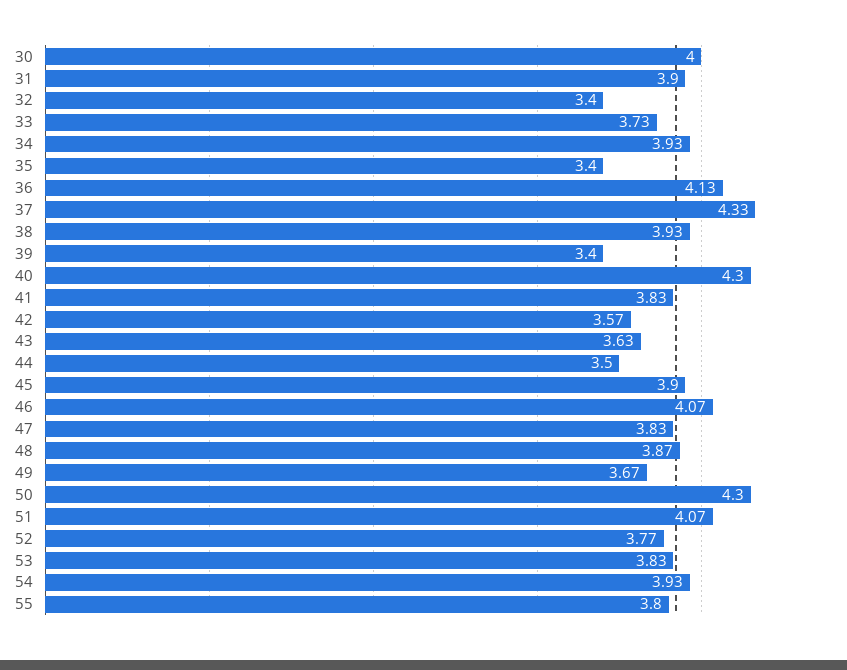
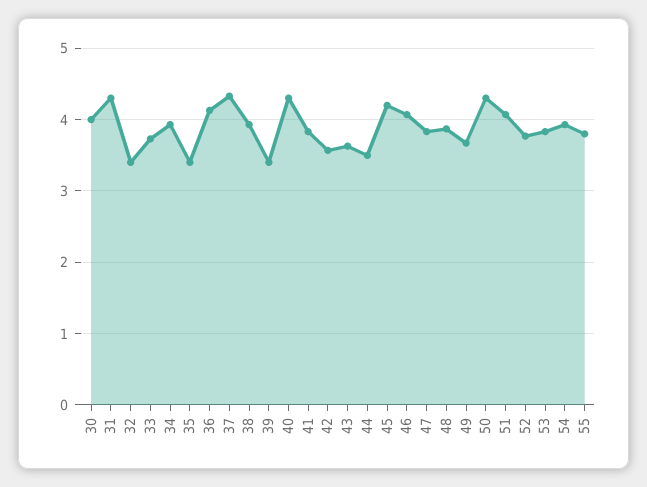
  {
    "30": 4,
-   "31": 3.9,
+   "31": 4.3,
    "32": 3.4,
    "33": 3.73,
    "34": 3.93,
    "35": 3.4,
    "36": 4.13,
    "37": 4.33,
    "38": 3.93,
    "39": 3.4,
    "40": 4.3,
    "41": 3.83,
    "42": 3.57,
    "43": 3.63,
    "44": 3.5,
-   "45": 3.9,
+   "45": 4.2,
    "46": 4.07,
    "47": 3.83,
    "48": 3.87,
    "49": 3.67,
    "50": 4.3,
    "51": 4.07,
    "52": 3.77,
    "53": 3.83,
    "54": 3.93,
    "55": 3.8
  }

